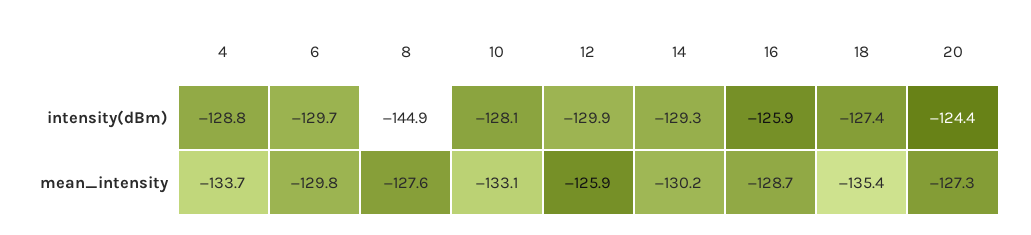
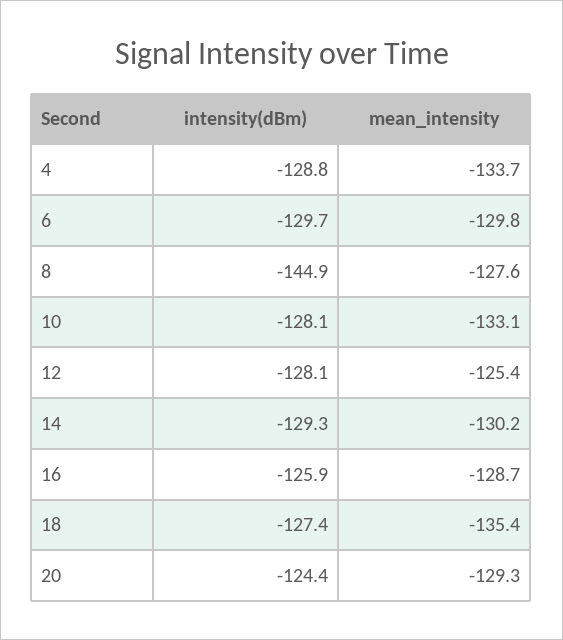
  {
    "4": {
      "intensity(dBm)": -128.8,
      "mean_intensity": -133.7
    },
    "6": {
      "intensity(dBm)": -129.7,
      "mean_intensity": -129.8
    },
    "8": {
      "intensity(dBm)": -144.9,
      "mean_intensity": -127.6
    },
    "10": {
      "intensity(dBm)": -128.1,
      "mean_intensity": -133.1
    },
    "12": {
-     "intensity(dBm)": -129.9,
+     "intensity(dBm)": -128.1,
-     "mean_intensity": -125.9
+     "mean_intensity": -125.4
    },
    "14": {
      "intensity(dBm)": -129.3,
      "mean_intensity": -130.2
    },
    "16": {
      "intensity(dBm)": -125.9,
      "mean_intensity": -128.7
    },
    "18": {
      "intensity(dBm)": -127.4,
      "mean_intensity": -135.4
    },
    "20": {
      "intensity(dBm)": -124.4,
-     "mean_intensity": -127.3
+     "mean_intensity": -129.3
    }
  }

